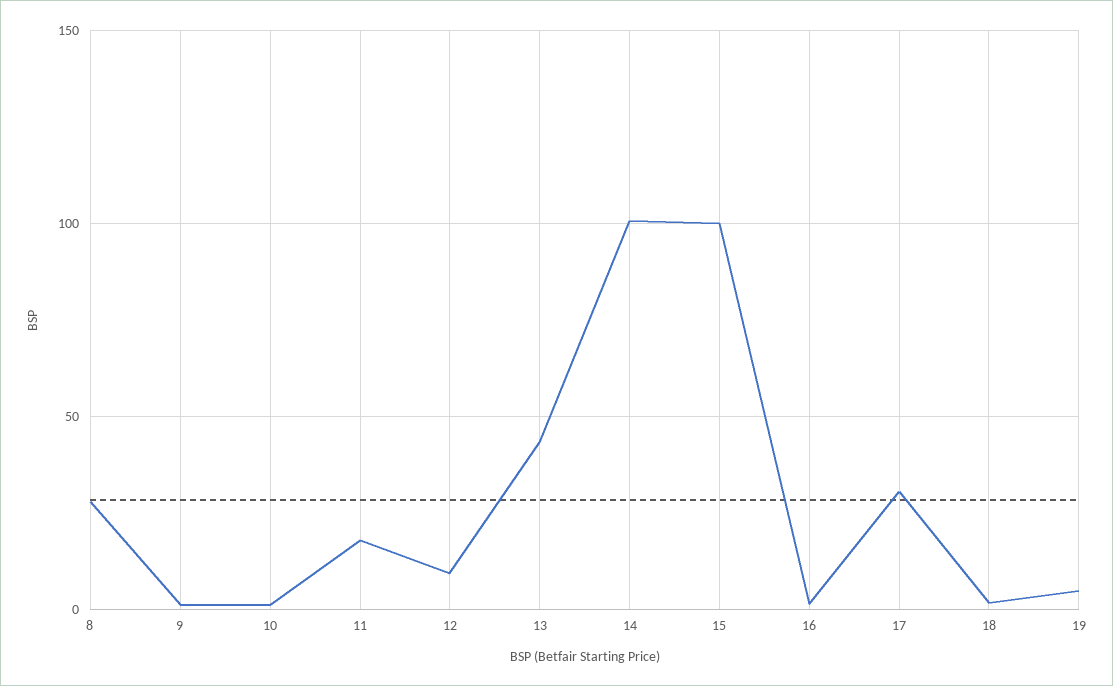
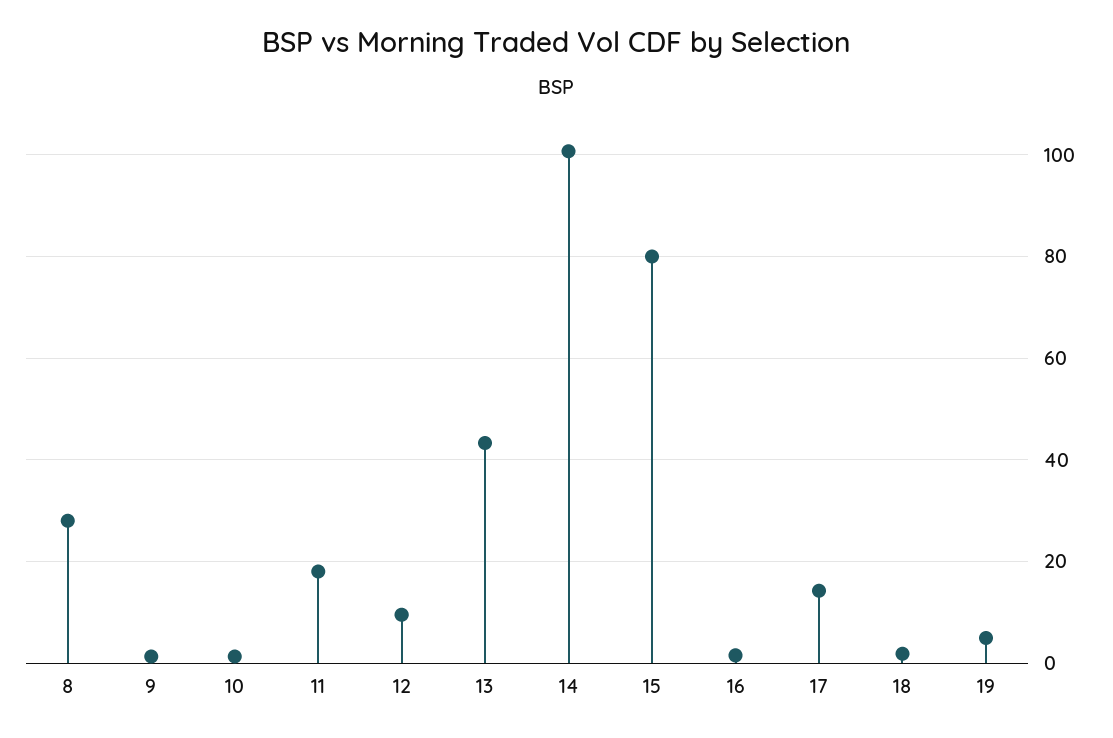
  {
    "8": 28,
    "9": 2,
    "10": 2,
    "11": 18,
    "12": 10,
    "13": 44,
    "14": 100,
-   "15": 100,
+   "15": 80,
    "16": 2,
-   "17": 30,
+   "17": 14,
    "18": 2,
    "19": 4
  }

